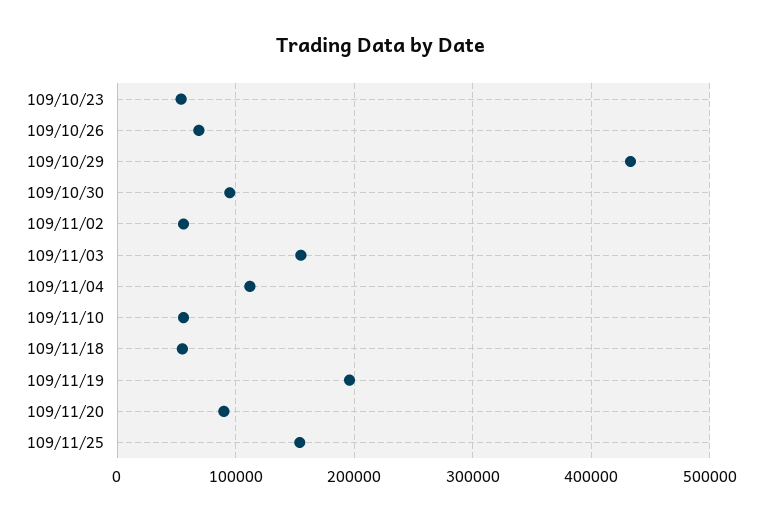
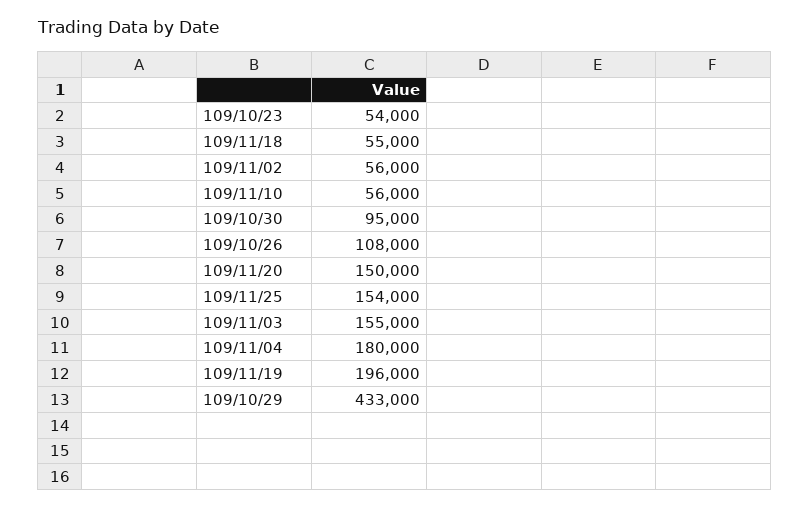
  {
    "109/10/23": 54000,
-   "109/10/26": 70000,
+   "109/10/26": 108000,
    "109/10/29": 433000,
    "109/10/30": 95000,
    "109/11/02": 56000,
    "109/11/03": 155000,
-   "109/11/04": 110000,
+   "109/11/04": 180000,
    "109/11/10": 56000,
    "109/11/18": 55000,
    "109/11/19": 196000,
-   "109/11/20": 90000,
+   "109/11/20": 150000,
    "109/11/25": 154000
  }

